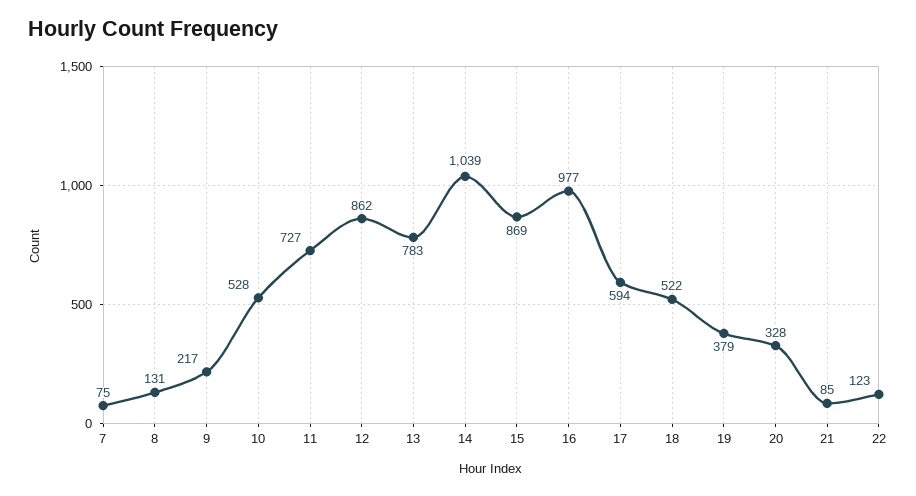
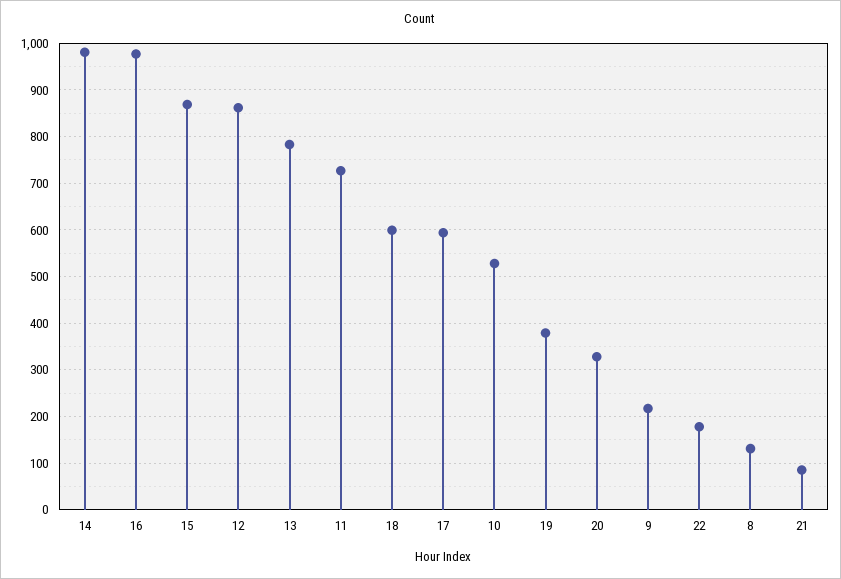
  {
-   "7": 75,
    "8": 131,
    "9": 217,
    "10": 528,
    "11": 727,
    "12": 862,
    "13": 783,
-   "14": 1039,
+   "14": 980,
    "15": 869,
    "16": 977,
    "17": 594,
-   "18": 522,
+   "18": 600,
    "19": 379,
    "20": 328,
    "21": 85,
-   "22": 123
+   "22": 180
  }

